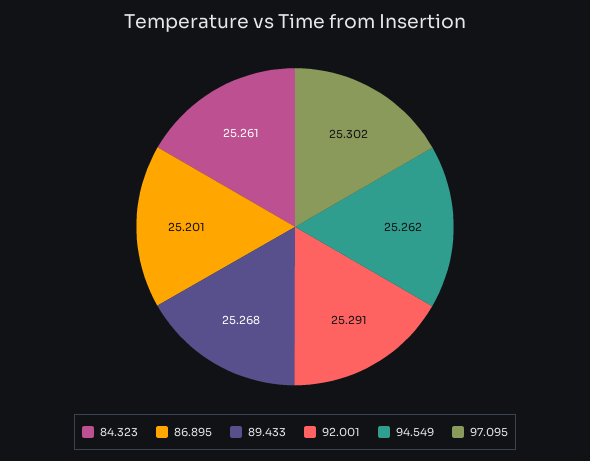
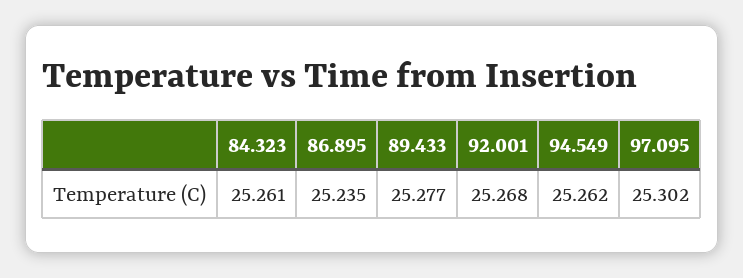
  {
    "84.323": 25.261,
-   "86.895": 25.201,
+   "86.895": 25.235,
-   "89.433": 25.268,
+   "89.433": 25.277,
-   "92.001": 25.291,
+   "92.001": 25.268,
    "94.549": 25.262,
    "97.095": 25.302
  }

